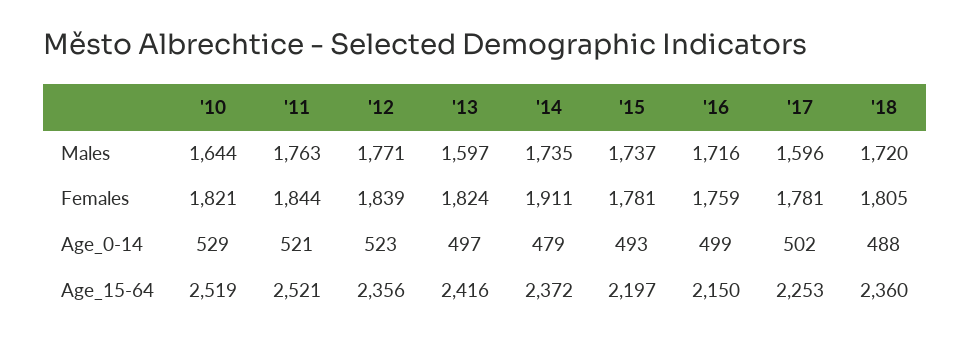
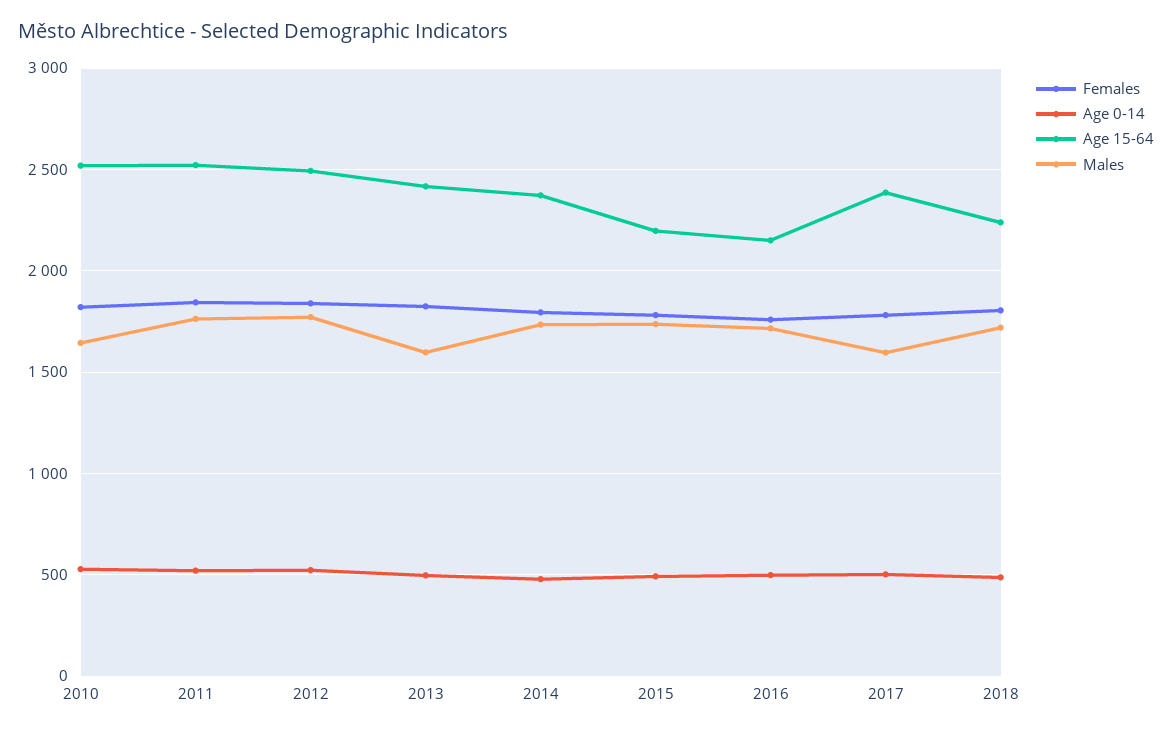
  {
    "Males": {
      "'10": 1644,
      "'11": 1763,
      "'12": 1771,
      "'13": 1597,
      "'14": 1735,
      "'15": 1737,
      "'16": 1716,
      "'17": 1596,
      "'18": 1720
    },
    "Females": {
      "'10": 1821,
      "'11": 1844,
      "'12": 1839,
      "'13": 1824,
-     "'14": 1911,
+     "'14": 1800,
      "'15": 1781,
      "'16": 1759,
      "'17": 1781,
      "'18": 1805
    },
    "Age_0-14": {
      "'10": 529,
      "'11": 521,
      "'12": 523,
      "'13": 497,
      "'14": 479,
      "'15": 493,
      "'16": 499,
      "'17": 502,
      "'18": 488
    },
    "Age_15-64": {
      "'10": 2519,
      "'11": 2521,
-     "'12": 2356,
+     "'12": 2500,
      "'13": 2416,
      "'14": 2372,
      "'15": 2197,
      "'16": 2150,
-     "'17": 2253,
+     "'17": 2400,
-     "'18": 2360
+     "'18": 2250
    }
  }

